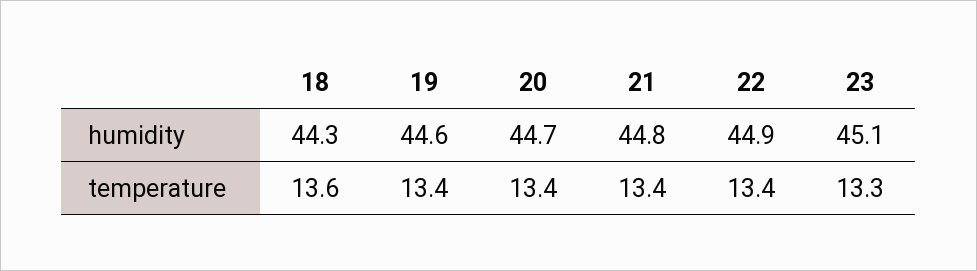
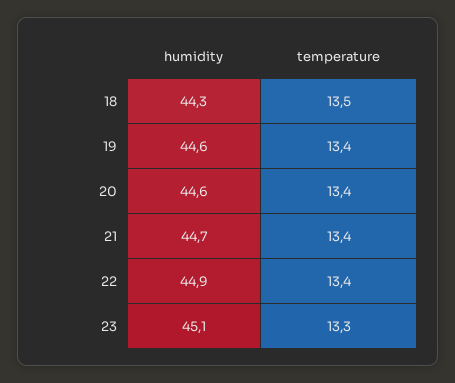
  {
    "18": {
      "humidity": 44.3,
-     "temperature": 13.6
+     "temperature": 13.5
    },
    "19": {
      "humidity": 44.6,
      "temperature": 13.4
    },
    "20": {
-     "humidity": 44.7,
+     "humidity": 44.6,
      "temperature": 13.4
    },
    "21": {
-     "humidity": 44.8,
+     "humidity": 44.7,
      "temperature": 13.4
    },
    "22": {
      "humidity": 44.9,
      "temperature": 13.4
    },
    "23": {
      "humidity": 45.1,
      "temperature": 13.3
    }
  }

